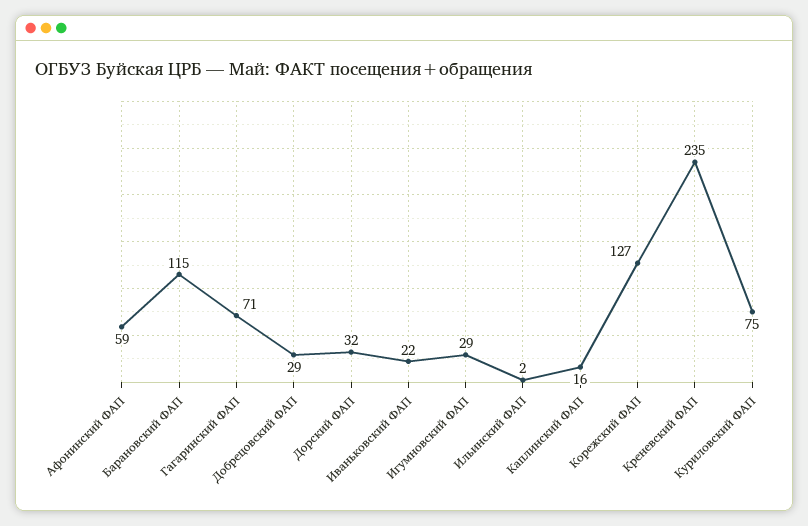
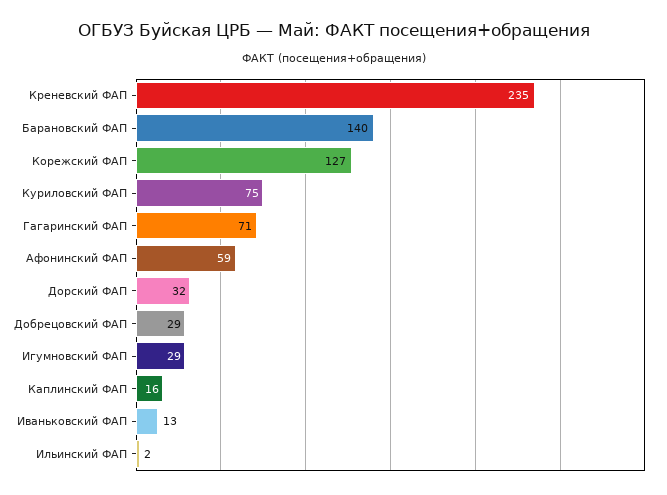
  {
    "Афонинский ФАП": 59,
-   "Барановский ФАП": 115,
+   "Барановский ФАП": 140,
    "Гагаринский ФАП": 71,
    "Добрецовский ФАП": 29,
    "Дорский ФАП": 32,
-   "Иваньковский ФАП": 22,
+   "Иваньковский ФАП": 13,
    "Игумновский ФАП": 29,
    "Ильинский ФАП": 2,
    "Каплинский ФАП": 16,
    "Корежский ФАП": 127,
    "Креневский ФАП": 235,
    "Куриловский ФАП": 75
  }

